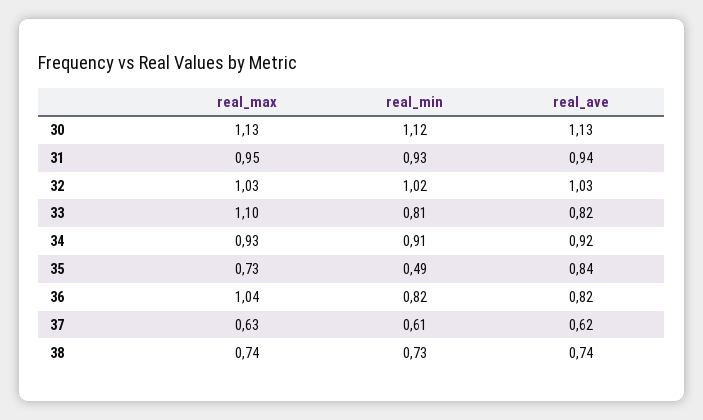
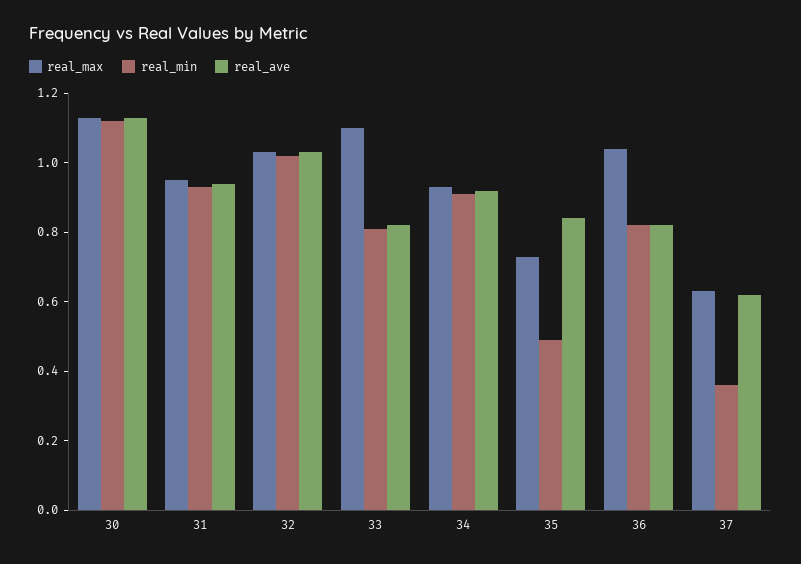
  {
    "real_max": {
      "30": 1.13,
      "31": 0.95,
      "32": 1.03,
      "33": 1.1,
      "34": 0.93,
      "35": 0.73,
      "36": 1.04,
-     "37": 0.63,
+     "37": 0.63
-     "38": 0.74
    },
    "real_min": {
      "30": 1.12,
      "31": 0.93,
      "32": 1.02,
      "33": 0.81,
      "34": 0.91,
      "35": 0.49,
      "36": 0.82,
-     "37": 0.61,
+     "37": 0.35
-     "38": 0.73
    },
    "real_ave": {
      "30": 1.13,
      "31": 0.94,
      "32": 1.03,
      "33": 0.82,
      "34": 0.92,
      "35": 0.84,
      "36": 0.82,
-     "37": 0.62,
+     "37": 0.62
-     "38": 0.74
    }
  }

